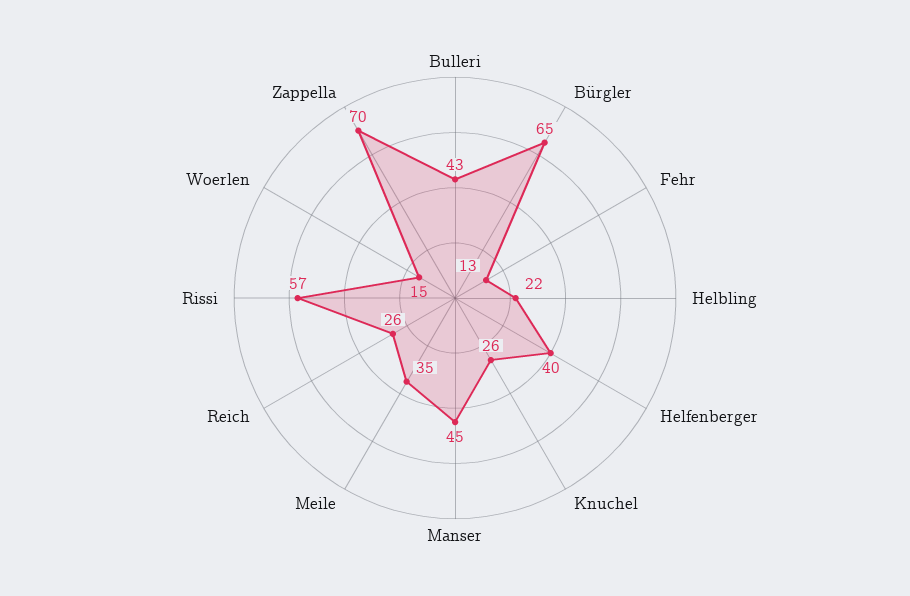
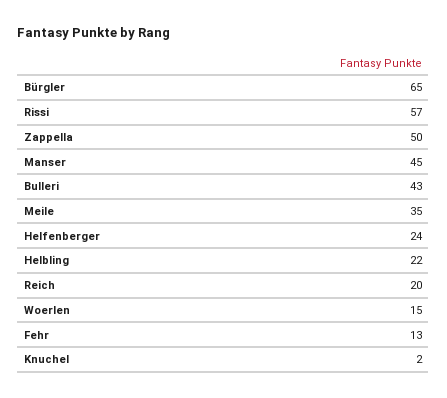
  {
    "Bulleri": 43,
    "Bürgler": 65,
    "Fehr": 13,
    "Helbling": 22,
-   "Helfenberger": 40,
+   "Helfenberger": 24,
-   "Knuchel": 26,
+   "Knuchel": 2,
    "Manser": 45,
    "Meile": 35,
-   "Reich": 26,
+   "Reich": 20,
    "Rissi": 57,
    "Woerlen": 15,
-   "Zappella": 70
+   "Zappella": 50
  }

